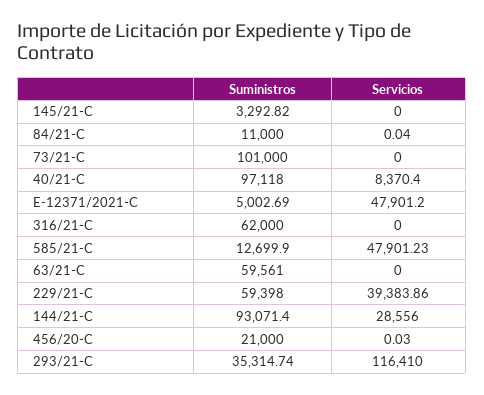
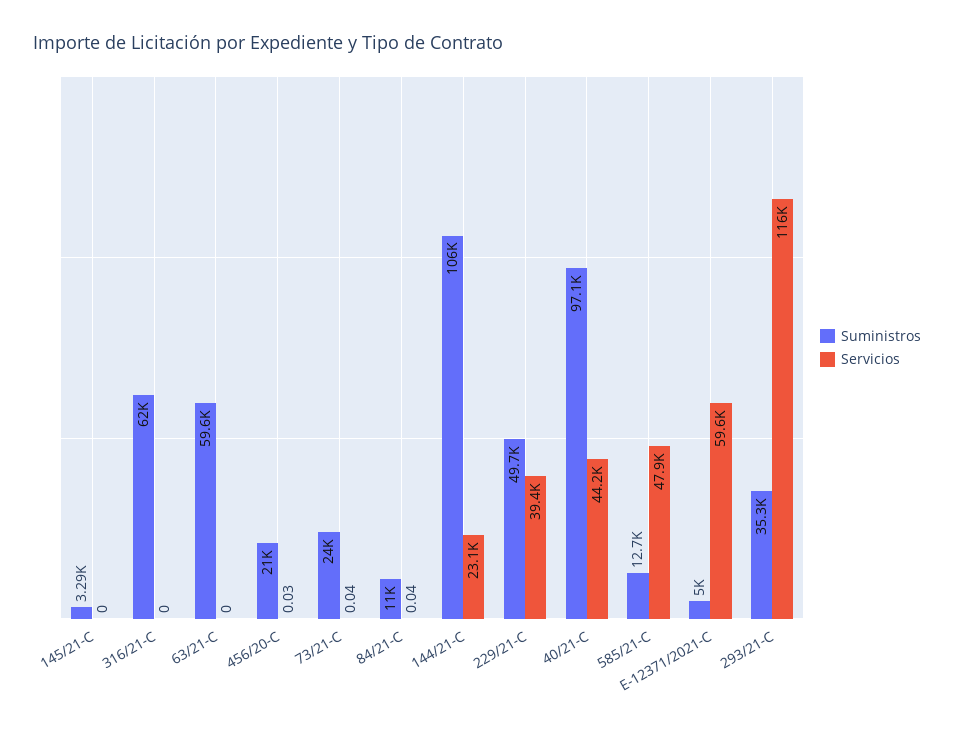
  {
    "Suministros": {
      "145/21-C": 3292.82,
      "84/21-C": 11000,
-     "73/21-C": 101000,
+     "73/21-C": 24000,
      "40/21-C": 97118,
      "E-12371/2021-C": 5002.69,
      "316/21-C": 62000,
      "585/21-C": 12699.9,
      "63/21-C": 59561,
-     "229/21-C": 59398,
+     "229/21-C": 49700,
-     "144/21-C": 93071.4,
+     "144/21-C": 106000,
      "456/20-C": 21000,
      "293/21-C": 35314.74
    },
    "Servicios": {
      "145/21-C": 0,
      "84/21-C": 0.04,
-     "73/21-C": 0,
+     "73/21-C": 0.04,
-     "40/21-C": 8370.4,
+     "40/21-C": 44200,
-     "E-12371/2021-C": 47901.2,
+     "E-12371/2021-C": 59600,
      "316/21-C": 0,
      "585/21-C": 47901.23,
      "63/21-C": 0,
      "229/21-C": 39383.86,
-     "144/21-C": 28556,
+     "144/21-C": 23100,
      "456/20-C": 0.03,
      "293/21-C": 116410
    }
  }

